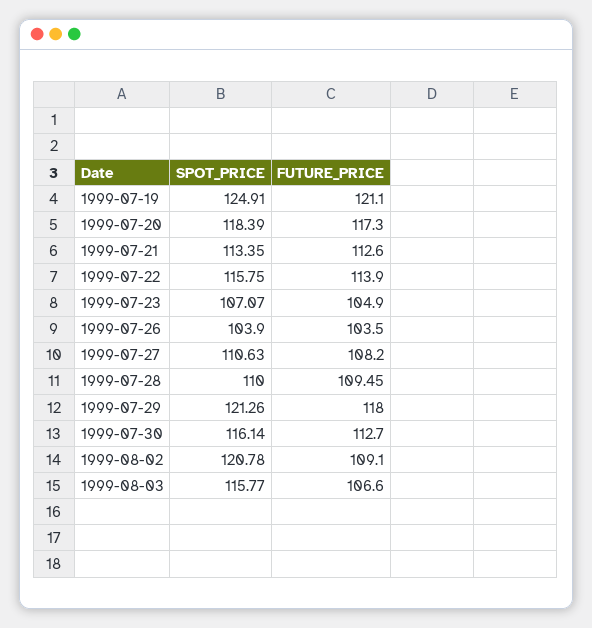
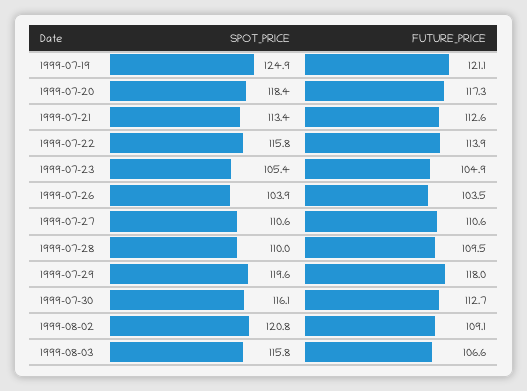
  {
    "SPOT_PRICE": {
      "1999-07-19": 124.91,
      "1999-07-20": 118.39,
      "1999-07-21": 113.35,
      "1999-07-22": 115.75,
-     "1999-07-23": 107.07,
+     "1999-07-23": 105.4,
      "1999-07-26": 103.9,
      "1999-07-27": 110.63,
      "1999-07-28": 110,
-     "1999-07-29": 121.26,
+     "1999-07-29": 119.6,
      "1999-07-30": 116.14,
      "1999-08-02": 120.78,
      "1999-08-03": 115.77
    },
    "FUTURE_PRICE": {
      "1999-07-19": 121.1,
      "1999-07-20": 117.3,
      "1999-07-21": 112.6,
      "1999-07-22": 113.9,
      "1999-07-23": 104.9,
      "1999-07-26": 103.5,
-     "1999-07-27": 108.2,
+     "1999-07-27": 110.6,
      "1999-07-28": 109.45,
      "1999-07-29": 118,
      "1999-07-30": 112.7,
      "1999-08-02": 109.1,
      "1999-08-03": 106.6
    }
  }

